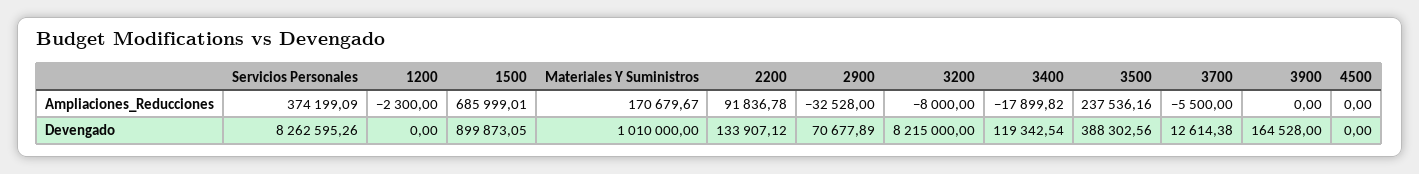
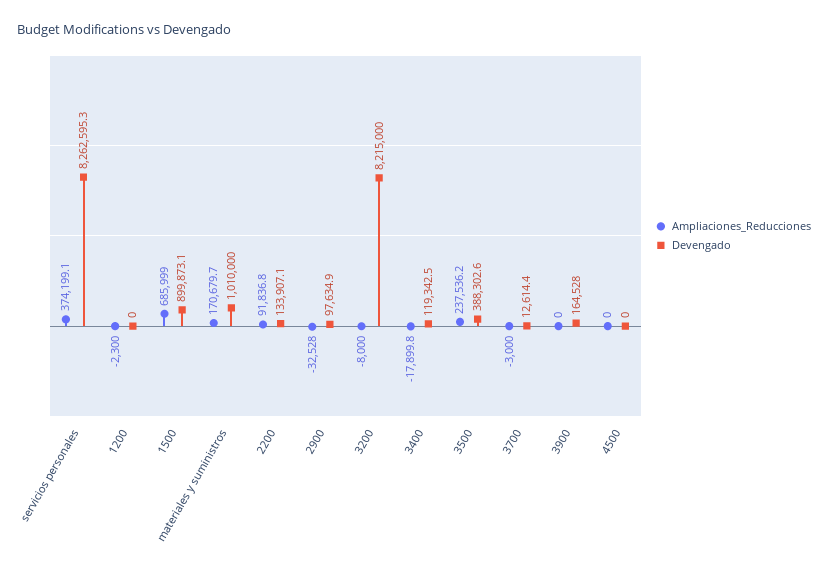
  {
    "Ampliaciones_Reducciones": {
      "Servicios Personales": 374199.09,
      "1200": -2300,
      "1500": 685999.01,
      "Materiales Y Suministros": 170679.67,
      "2200": 91836.78,
      "2900": -32528,
      "3200": -8000,
      "3400": -17899.82,
      "3500": 237536.16,
-     "3700": -5500,
+     "3700": -3000,
      "3900": 0,
      "4500": 0
    },
    "Devengado": {
      "Servicios Personales": 8262595.26,
      "1200": 0,
      "1500": 899873.05,
      "Materiales Y Suministros": 1010000,
      "2200": 133907.12,
-     "2900": 70677.89,
+     "2900": 97634.9,
      "3200": 8215000,
      "3400": 119342.54,
      "3500": 388302.56,
      "3700": 12614.38,
      "3900": 164528,
      "4500": 0
    }
  }

